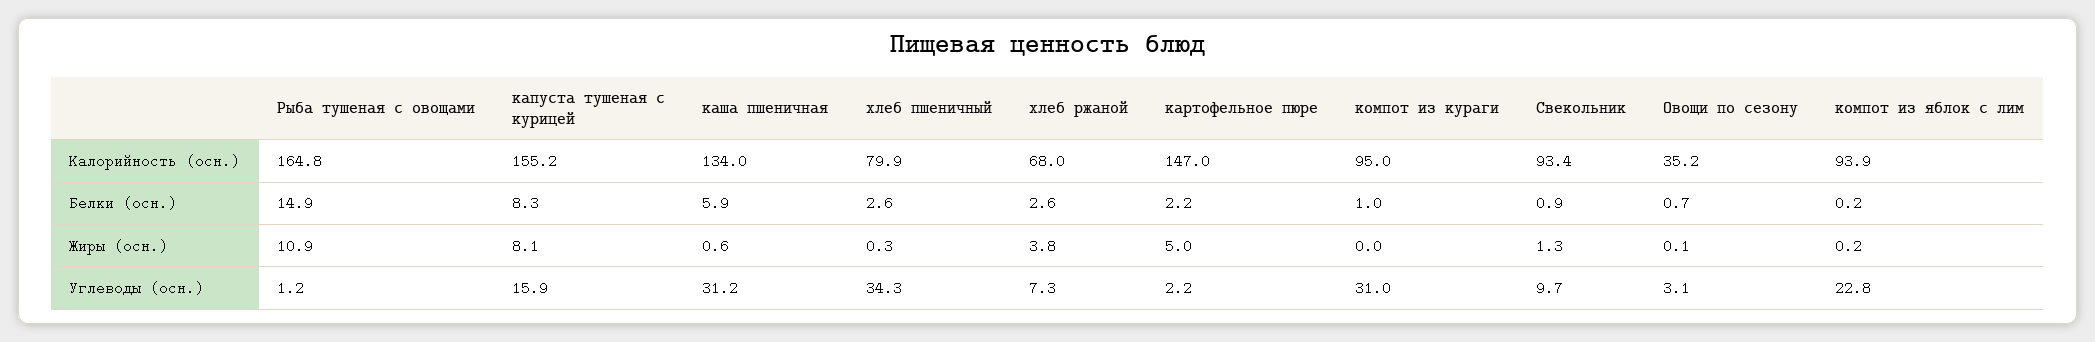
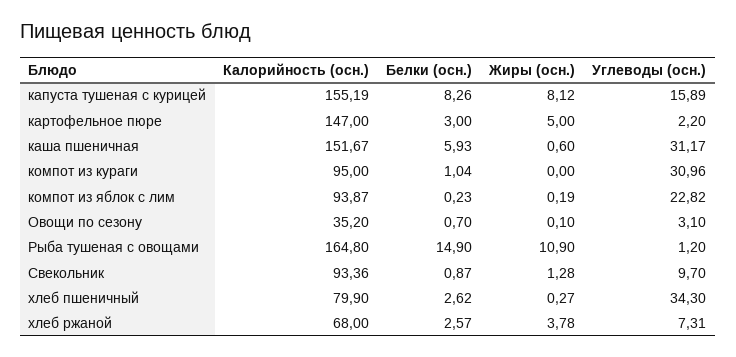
  {
    "Рыба тушеная с овощами": {
      "Калорийность (осн.)": 164.8,
      "Белки (осн.)": 14.9,
      "Жиры (осн.)": 10.9,
      "Углеводы (осн.)": 1.2
    },
    "капуста тушеная с курицей": {
      "Калорийность (осн.)": 155.19,
      "Белки (осн.)": 8.26,
      "Жиры (осн.)": 8.12,
      "Углеводы (осн.)": 15.89
    },
    "каша пшеничная": {
-     "Калорийность (осн.)": 134,
+     "Калорийность (осн.)": 151.67,
      "Белки (осн.)": 5.93,
      "Жиры (осн.)": 0.6,
      "Углеводы (осн.)": 31.17
    },
    "хлеб пшеничный": {
      "Калорийность (осн.)": 79.9,
      "Белки (осн.)": 2.62,
      "Жиры (осн.)": 0.27,
      "Углеводы (осн.)": 34.3
    },
    "хлеб ржаной": {
      "Калорийность (осн.)": 68,
      "Белки (осн.)": 2.57,
      "Жиры (осн.)": 3.78,
      "Углеводы (осн.)": 7.31
    },
    "картофельное пюре": {
      "Калорийность (осн.)": 147,
-     "Белки (осн.)": 2.2,
+     "Белки (осн.)": 3,
      "Жиры (осн.)": 5,
      "Углеводы (осн.)": 2.2
    },
    "компот из кураги": {
      "Калорийность (осн.)": 95,
      "Белки (осн.)": 1.04,
      "Жиры (осн.)": 0,
      "Углеводы (осн.)": 30.96
    },
    "Свекольник": {
      "Калорийность (осн.)": 93.36,
      "Белки (осн.)": 0.87,
      "Жиры (осн.)": 1.28,
      "Углеводы (осн.)": 9.7
    },
    "Овощи по сезону": {
      "Калорийность (осн.)": 35.2,
      "Белки (осн.)": 0.7,
      "Жиры (осн.)": 0.1,
      "Углеводы (осн.)": 3.1
    },
    "компот из яблок с лим": {
      "Калорийность (осн.)": 93.87,
      "Белки (осн.)": 0.23,
      "Жиры (осн.)": 0.19,
      "Углеводы (осн.)": 22.82
    }
  }

